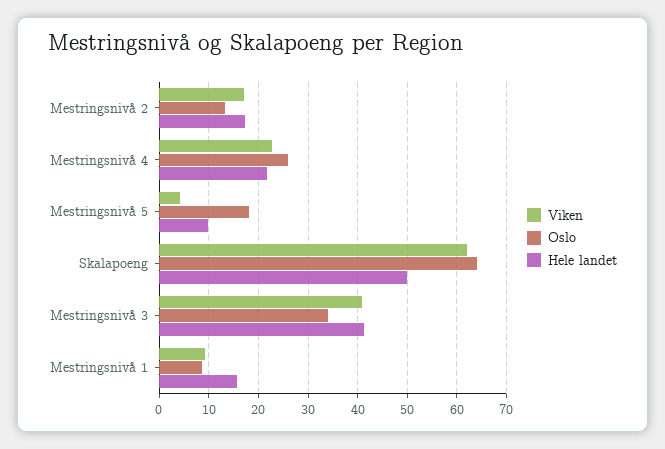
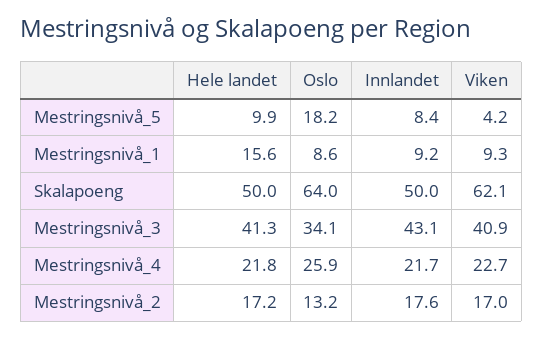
  {
    "Viken": {
      "Mestringsnivå 2": 17,
      "Mestringsnivå 4": 22.7,
      "Mestringsnivå 5": 4.2,
      "Skalapoeng": 62.1,
      "Mestringsnivå 3": 40.9,
      "Mestringsnivå 1": 9.3
    },
    "Oslo": {
      "Mestringsnivå 2": 13.2,
      "Mestringsnivå 4": 25.9,
      "Mestringsnivå 5": 18.2,
      "Skalapoeng": 64,
      "Mestringsnivå 3": 34.1,
      "Mestringsnivå 1": 8.6
    },
    "Hele landet": {
      "Mestringsnivå 2": 17.2,
      "Mestringsnivå 4": 21.8,
      "Mestringsnivå 5": 9.9,
      "Skalapoeng": 50,
      "Mestringsnivå 3": 41.3,
      "Mestringsnivå 1": 15.6
-   }
+   },
+   "Innlandet": {
+     "Mestringsnivå 5": 8.4,
+     "Mestringsnivå 1": 9.2,
+     "Skalapoeng": 50,
+     "Mestringsnivå 3": 43.1,
+     "Mestringsnivå 4": 21.7,
+     "Mestringsnivå 2": 17.6
+   }
  }

